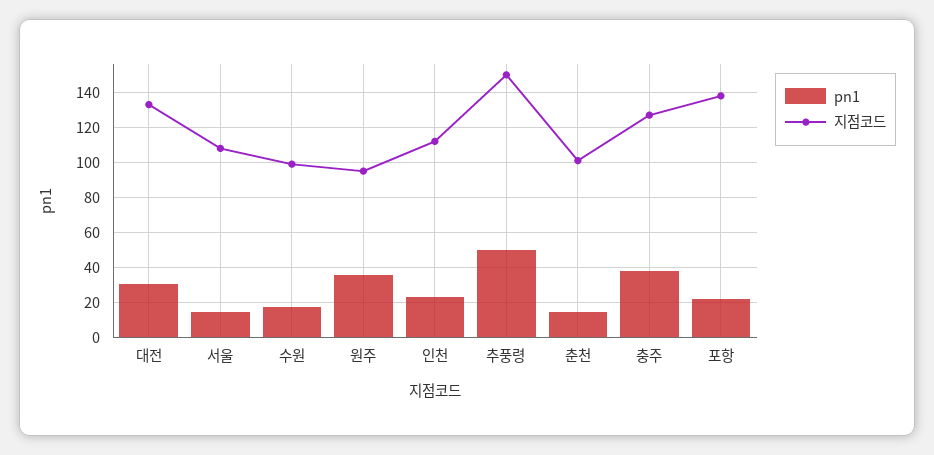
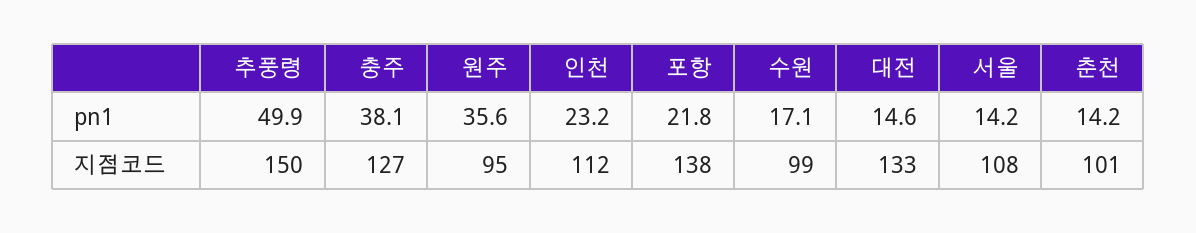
  {
    "pn1": {
-     "대전": 30,
+     "대전": 14.6,
      "서울": 14.2,
      "수원": 17.1,
      "원주": 35.6,
      "인천": 23.2,
      "추풍령": 49.9,
      "춘천": 14.2,
      "충주": 38.1,
      "포항": 21.8
    },
    "지점코드": {
      "대전": 133,
      "서울": 108,
      "수원": 99,
      "원주": 95,
      "인천": 112,
      "추풍령": 150,
      "춘천": 101,
      "충주": 127,
      "포항": 138
    }
  }

